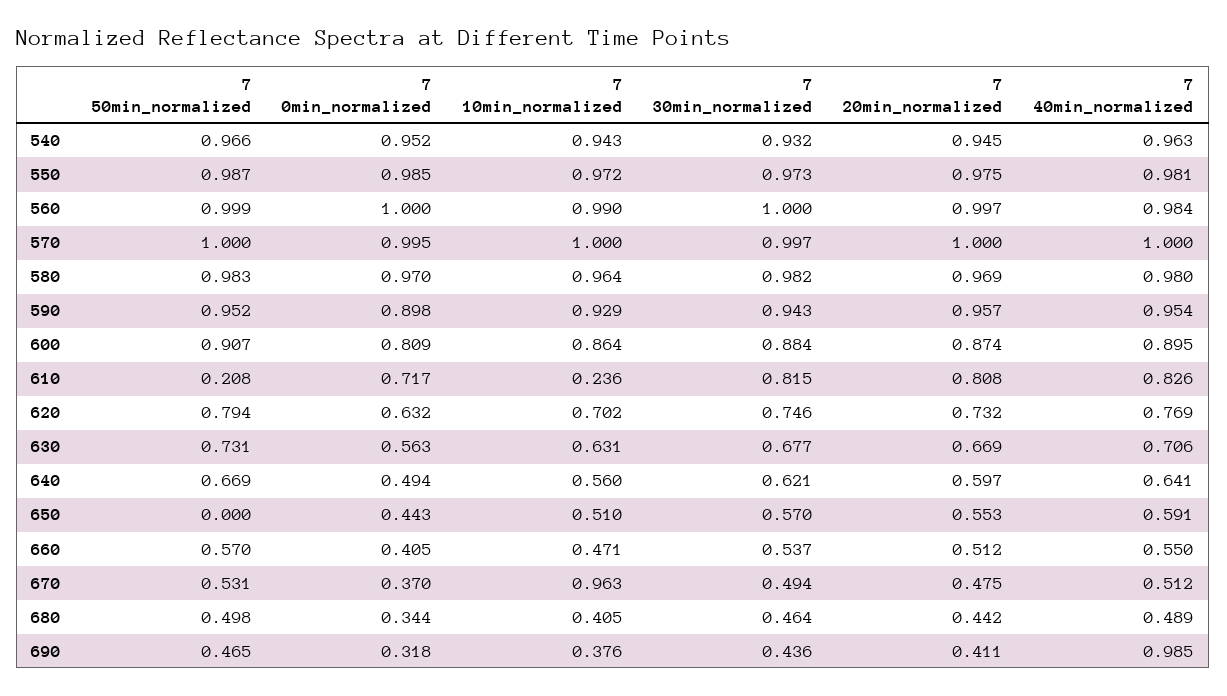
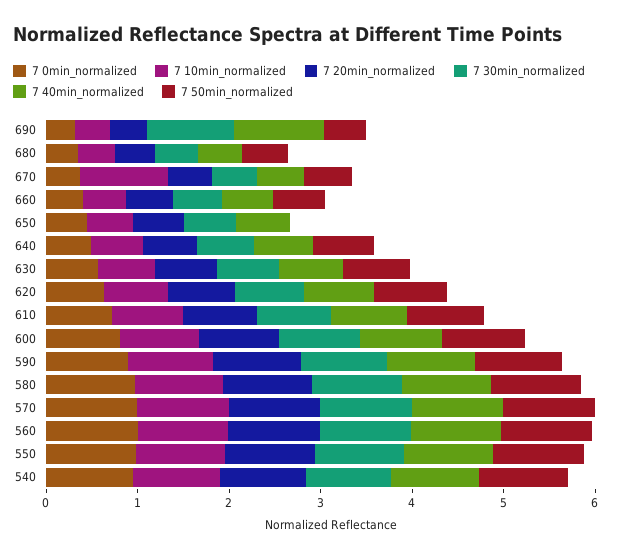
  {
    "7 50min_normalized": {
      "540": 0.966,
      "550": 0.987,
      "560": 0.999,
      "570": 1,
      "580": 0.983,
      "590": 0.952,
      "600": 0.907,
-     "610": 0.208,
+     "610": 0.8,
      "620": 0.794,
      "630": 0.731,
      "640": 0.669,
      "650": 0,
      "660": 0.57,
      "670": 0.531,
      "680": 0.498,
      "690": 0.465
    },
    "7 0min_normalized": {
      "540": 0.952,
      "550": 0.985,
      "560": 1,
      "570": 0.995,
      "580": 0.97,
      "590": 0.898,
      "600": 0.809,
      "610": 0.717,
      "620": 0.632,
      "630": 0.563,
      "640": 0.494,
      "650": 0.443,
      "660": 0.405,
      "670": 0.37,
      "680": 0.344,
      "690": 0.318
    },
    "7 10min_normalized": {
      "540": 0.943,
      "550": 0.972,
      "560": 0.99,
      "570": 1,
      "580": 0.964,
      "590": 0.929,
      "600": 0.864,
-     "610": 0.236,
+     "610": 0.8,
      "620": 0.702,
      "630": 0.631,
      "640": 0.56,
      "650": 0.51,
      "660": 0.471,
      "670": 0.963,
      "680": 0.405,
      "690": 0.376
    },
    "7 30min_normalized": {
      "540": 0.932,
      "550": 0.973,
      "560": 1,
      "570": 0.997,
      "580": 0.982,
      "590": 0.943,
      "600": 0.884,
      "610": 0.815,
      "620": 0.746,
      "630": 0.677,
      "640": 0.621,
      "650": 0.57,
      "660": 0.537,
      "670": 0.494,
      "680": 0.464,
-     "690": 0.436
+     "690": 1
    },
    "7 20min_normalized": {
      "540": 0.945,
      "550": 0.975,
      "560": 0.997,
      "570": 1,
      "580": 0.969,
      "590": 0.957,
      "600": 0.874,
      "610": 0.808,
      "620": 0.732,
      "630": 0.669,
      "640": 0.597,
      "650": 0.553,
      "660": 0.512,
      "670": 0.475,
      "680": 0.442,
      "690": 0.411
    },
    "7 40min_normalized": {
      "540": 0.963,
      "550": 0.981,
      "560": 0.984,
      "570": 1,
      "580": 0.98,
      "590": 0.954,
      "600": 0.895,
      "610": 0.826,
      "620": 0.769,
      "630": 0.706,
      "640": 0.641,
      "650": 0.591,
      "660": 0.55,
      "670": 0.512,
      "680": 0.489,
      "690": 0.985
    }
  }

